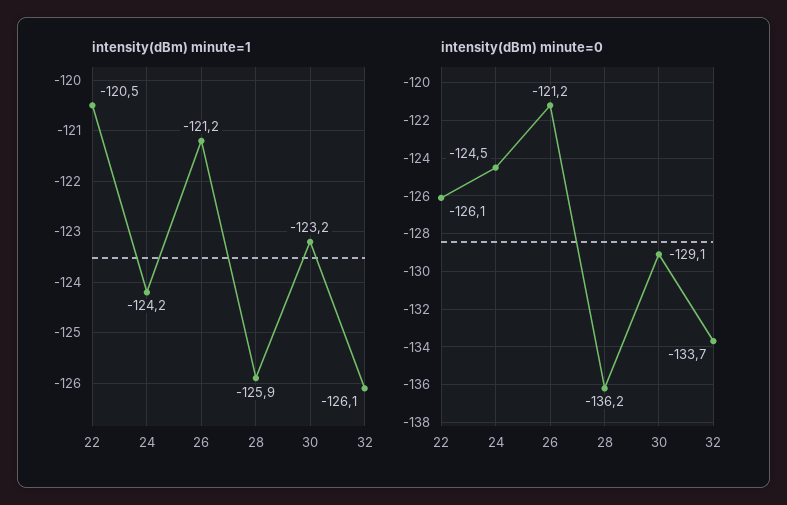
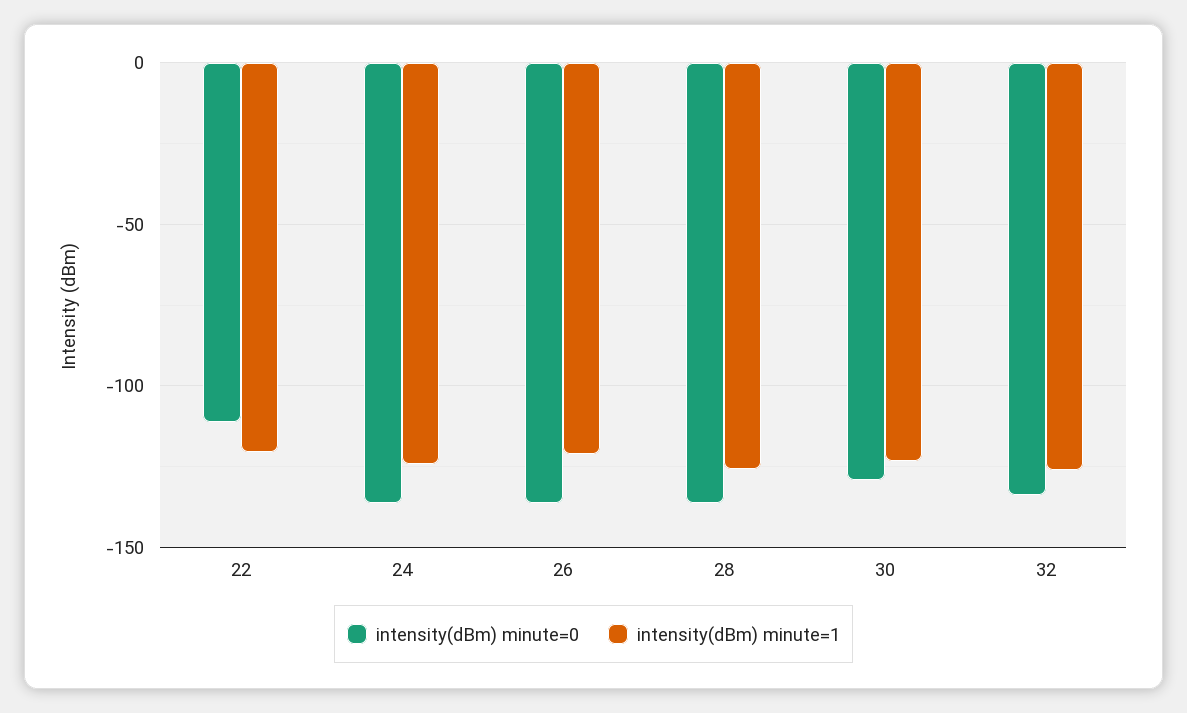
  {
    "intensity(dBm) minute=1": {
      "22": -120.5,
      "24": -124.2,
      "26": -121.2,
      "28": -125.9,
      "30": -123.2,
      "32": -126.1
    },
    "intensity(dBm) minute=0": {
-     "22": -126.1,
+     "22": -110,
-     "24": -124.5,
+     "24": -135,
-     "26": -121.2,
+     "26": -135,
      "28": -136.2,
      "30": -129.1,
      "32": -133.7
    }
  }

